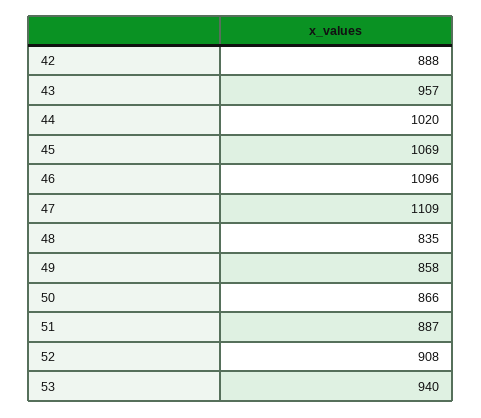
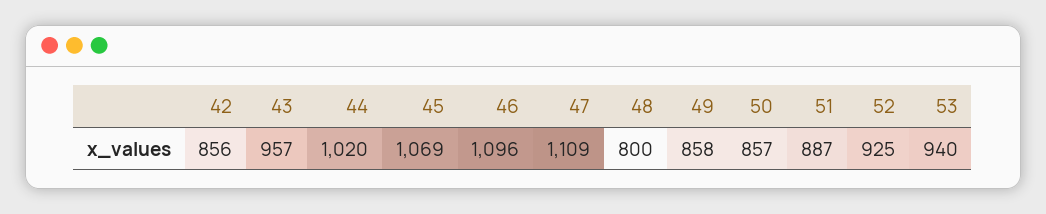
  {
-   "42": 888,
+   "42": 856,
    "43": 957,
    "44": 1020,
    "45": 1069,
    "46": 1096,
    "47": 1109,
-   "48": 835,
+   "48": 800,
    "49": 858,
-   "50": 866,
+   "50": 857,
    "51": 887,
-   "52": 908,
+   "52": 925,
    "53": 940
  }

